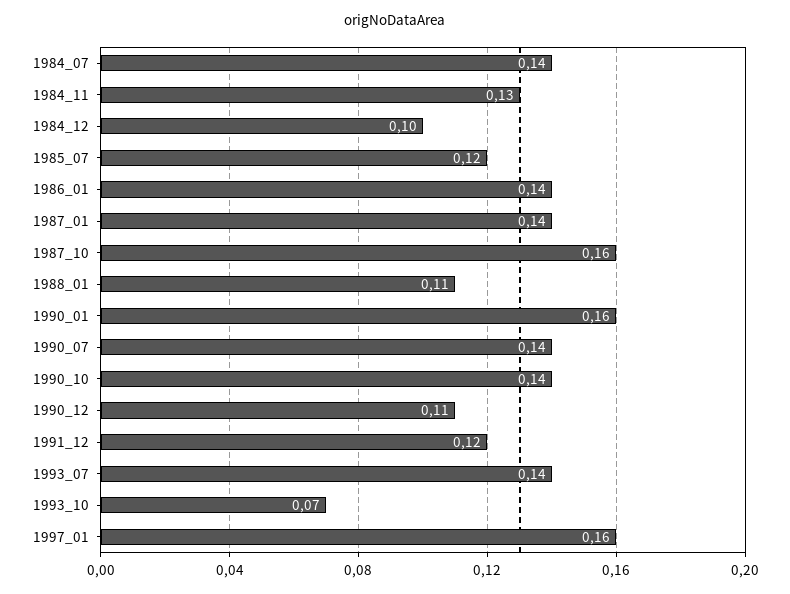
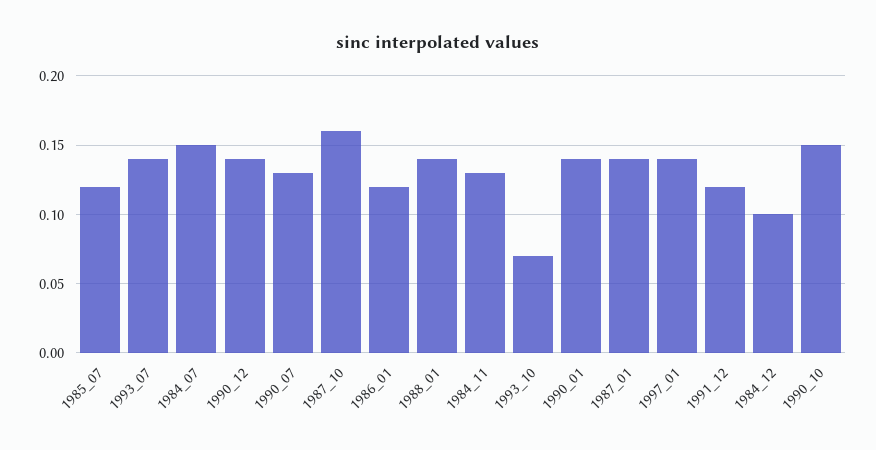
  {
-   "1984_07": 0.14,
+   "1984_07": 0.15,
    "1984_11": 0.13,
    "1984_12": 0.1,
    "1985_07": 0.12,
-   "1986_01": 0.14,
+   "1986_01": 0.12,
    "1987_01": 0.14,
    "1987_10": 0.16,
-   "1988_01": 0.11,
+   "1988_01": 0.14,
-   "1990_01": 0.16,
+   "1990_01": 0.14,
-   "1990_07": 0.14,
+   "1990_07": 0.13,
-   "1990_10": 0.14,
+   "1990_10": 0.15,
-   "1990_12": 0.11,
+   "1990_12": 0.14,
    "1991_12": 0.12,
    "1993_07": 0.14,
    "1993_10": 0.07,
-   "1997_01": 0.16
+   "1997_01": 0.14
  }

